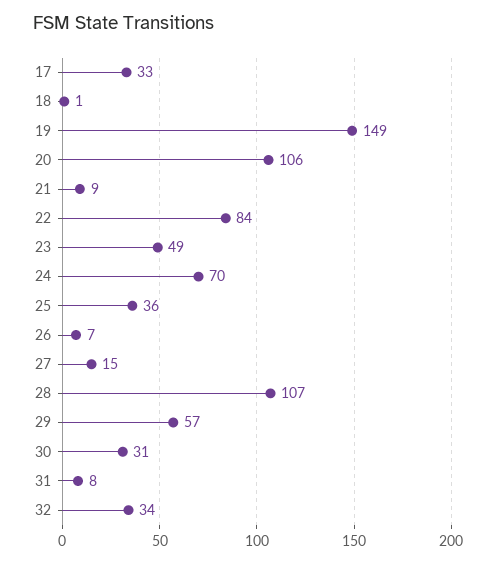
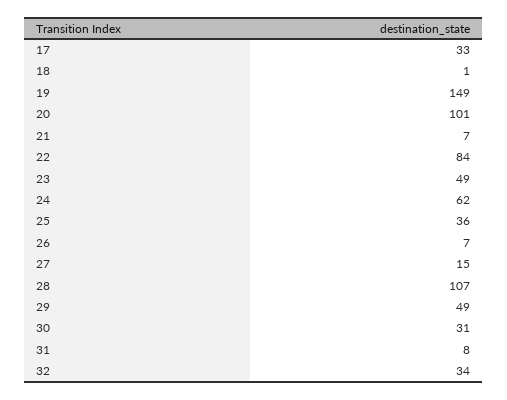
  {
    "17": 33,
    "18": 1,
    "19": 149,
-   "20": 106,
+   "20": 101,
-   "21": 9,
+   "21": 7,
    "22": 84,
    "23": 49,
-   "24": 70,
+   "24": 62,
    "25": 36,
    "26": 7,
    "27": 15,
    "28": 107,
-   "29": 57,
+   "29": 49,
    "30": 31,
    "31": 8,
    "32": 34
  }

